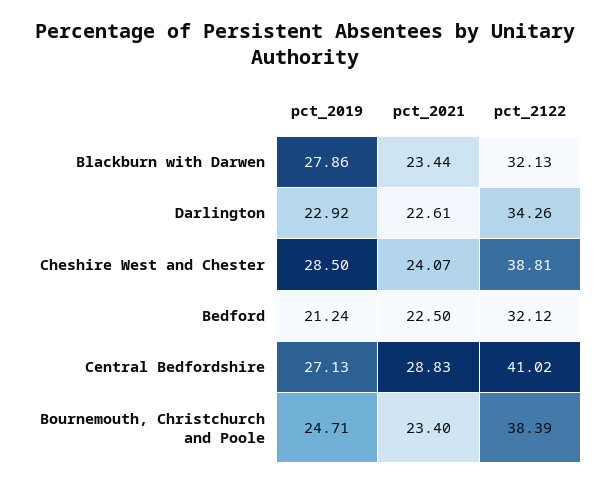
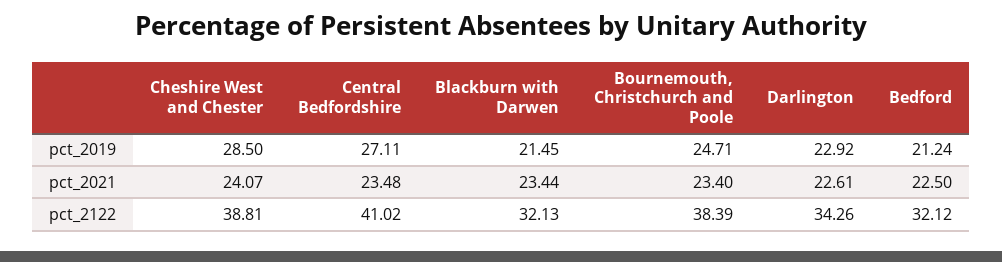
  {
    "pct_2019": {
-     "Blackburn with Darwen": 27.86,
+     "Blackburn with Darwen": 21.45,
      "Darlington": 22.92,
      "Cheshire West and Chester": 28.5,
      "Bedford": 21.24,
-     "Central Bedfordshire": 27.13,
+     "Central Bedfordshire": 27.11,
      "Bournemouth, Christchurch and Poole": 24.71
    },
    "pct_2021": {
      "Blackburn with Darwen": 23.44,
      "Darlington": 22.61,
      "Cheshire West and Chester": 24.07,
      "Bedford": 22.5,
-     "Central Bedfordshire": 28.83,
+     "Central Bedfordshire": 23.48,
      "Bournemouth, Christchurch and Poole": 23.4
    },
    "pct_2122": {
      "Blackburn with Darwen": 32.13,
      "Darlington": 34.26,
      "Cheshire West and Chester": 38.81,
      "Bedford": 32.12,
      "Central Bedfordshire": 41.02,
      "Bournemouth, Christchurch and Poole": 38.39
    }
  }

